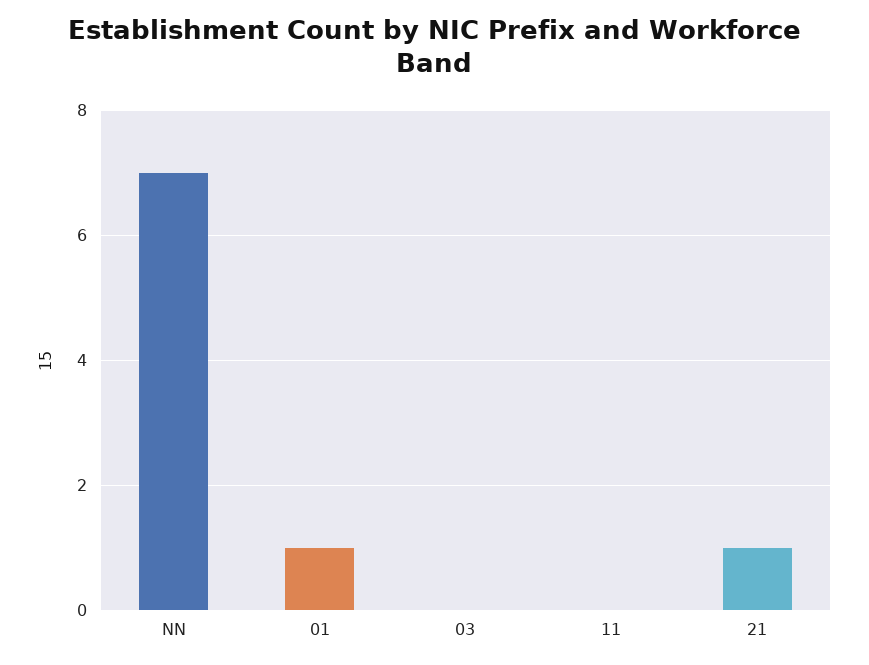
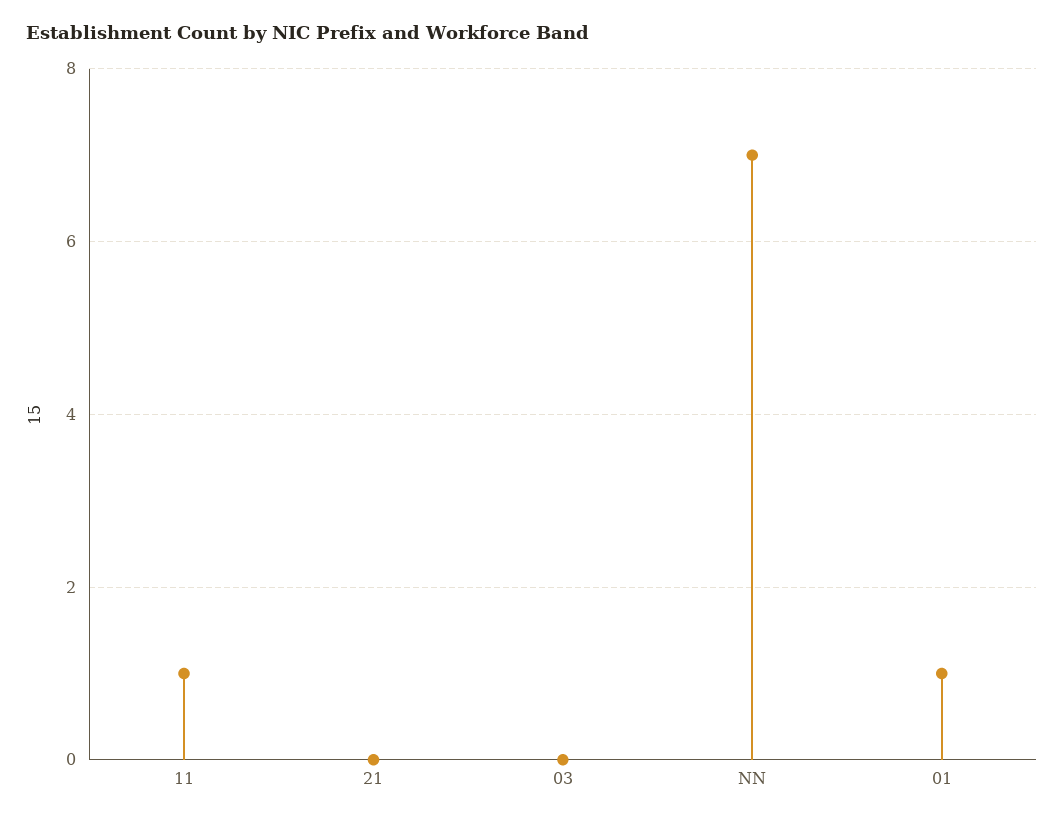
  {
    "NN": 7,
    "01": 1,
    "03": 0,
-   "11": 0,
+   "11": 1,
-   "21": 1
+   "21": 0
  }

